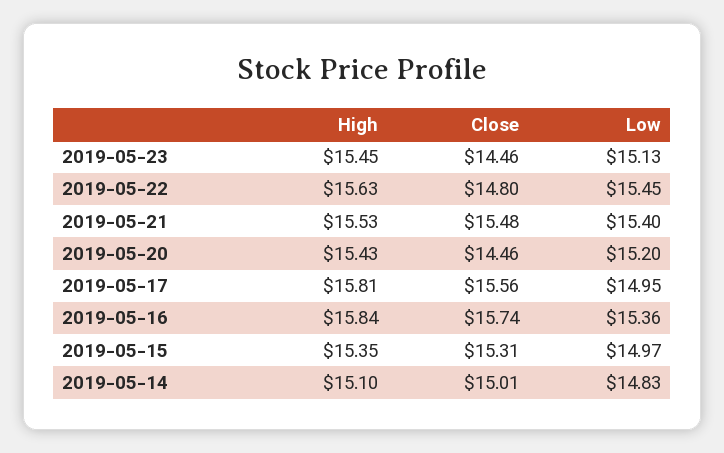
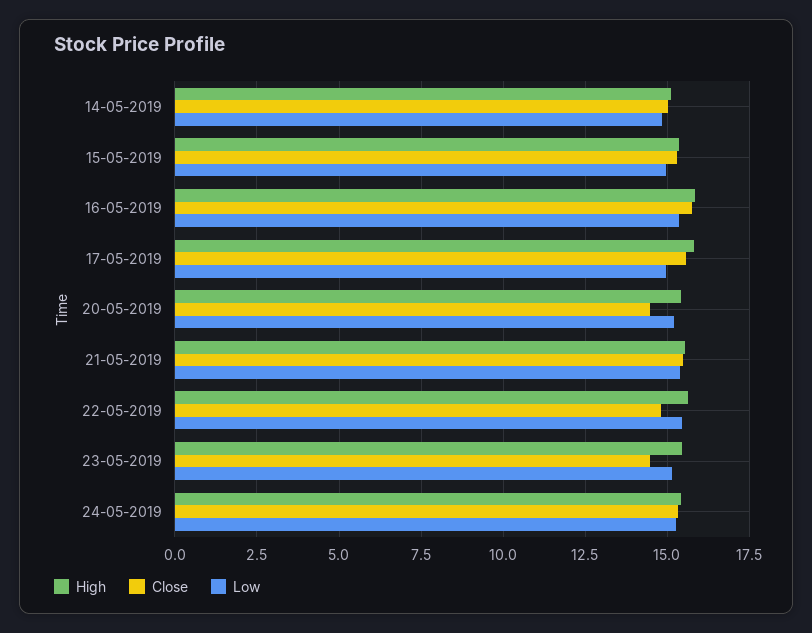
  {
    "High": {
      "2019-05-23": 15.45,
      "2019-05-22": 15.63,
      "2019-05-21": 15.53,
      "2019-05-20": 15.43,
      "2019-05-17": 15.81,
      "2019-05-16": 15.84,
      "2019-05-15": 15.35,
-     "2019-05-14": 15.1
+     "2019-05-14": 15.1,
+     "24-05-2019": 15.5
    },
    "Close": {
      "2019-05-23": 14.46,
      "2019-05-22": 14.8,
      "2019-05-21": 15.48,
      "2019-05-20": 14.46,
      "2019-05-17": 15.56,
      "2019-05-16": 15.74,
      "2019-05-15": 15.31,
-     "2019-05-14": 15.01
+     "2019-05-14": 15.01,
+     "24-05-2019": 15.25
    },
    "Low": {
      "2019-05-23": 15.13,
      "2019-05-22": 15.45,
      "2019-05-21": 15.4,
      "2019-05-20": 15.2,
      "2019-05-17": 14.95,
      "2019-05-16": 15.36,
      "2019-05-15": 14.97,
-     "2019-05-14": 14.83
+     "2019-05-14": 14.83,
+     "24-05-2019": 15.25
    }
  }

